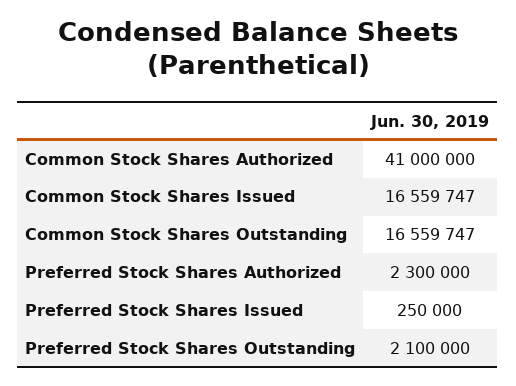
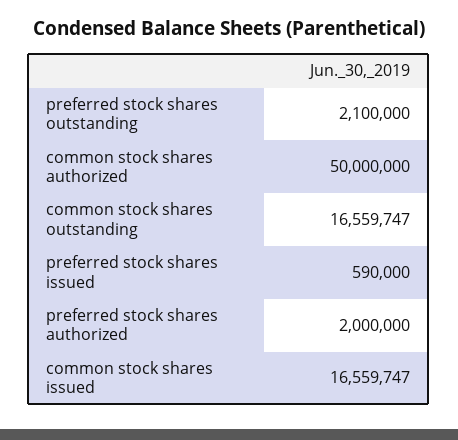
  {
-   "Common Stock Shares Authorized": 41000000,
+   "Common Stock Shares Authorized": 50000000,
    "Common Stock Shares Issued": 16559747,
    "Common Stock Shares Outstanding": 16559747,
-   "Preferred Stock Shares Authorized": 2300000,
+   "Preferred Stock Shares Authorized": 2000000,
-   "Preferred Stock Shares Issued": 250000,
+   "Preferred Stock Shares Issued": 590000,
    "Preferred Stock Shares Outstanding": 2100000
  }

